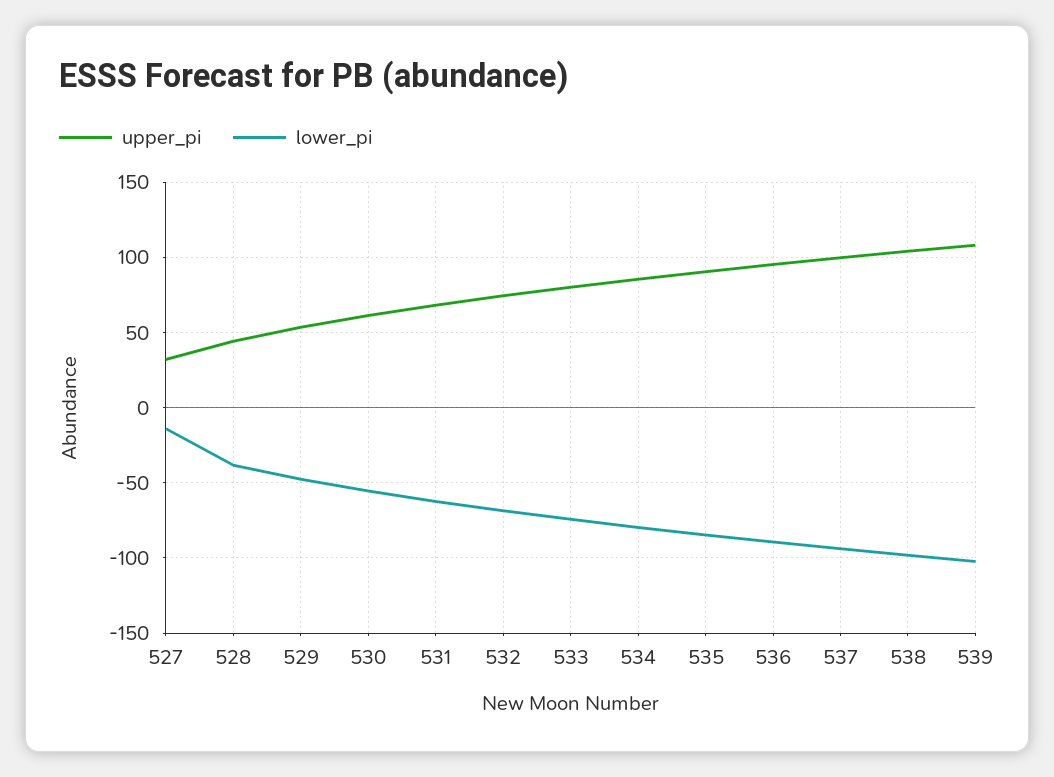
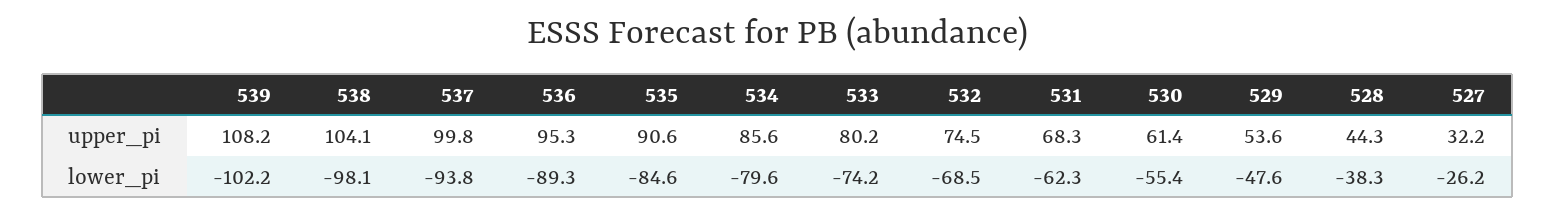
  {
    "upper_pi": {
      "527": 32.2,
      "528": 44.3,
      "529": 53.6,
      "530": 61.4,
      "531": 68.3,
      "532": 74.5,
      "533": 80.2,
      "534": 85.6,
      "535": 90.6,
      "536": 95.3,
      "537": 99.8,
      "538": 104.1,
      "539": 108.2
    },
    "lower_pi": {
-     "527": -15,
+     "527": -26.2,
      "528": -38.3,
      "529": -47.6,
      "530": -55.4,
      "531": -62.3,
      "532": -68.5,
      "533": -74.2,
      "534": -79.6,
      "535": -84.6,
      "536": -89.3,
      "537": -93.8,
      "538": -98.1,
      "539": -102.2
    }
  }

